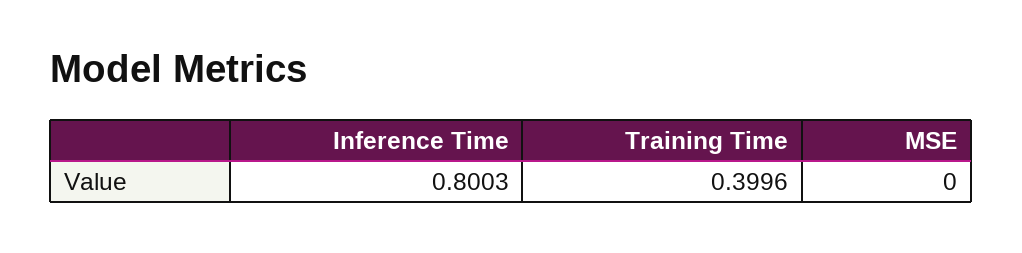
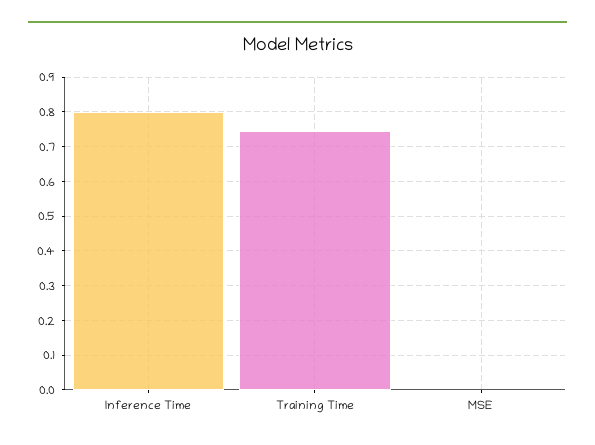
  {
    "Inference Time": 0.8003,
-   "Training Time": 0.3996,
+   "Training Time": 0.74,
    "MSE": 0
  }

